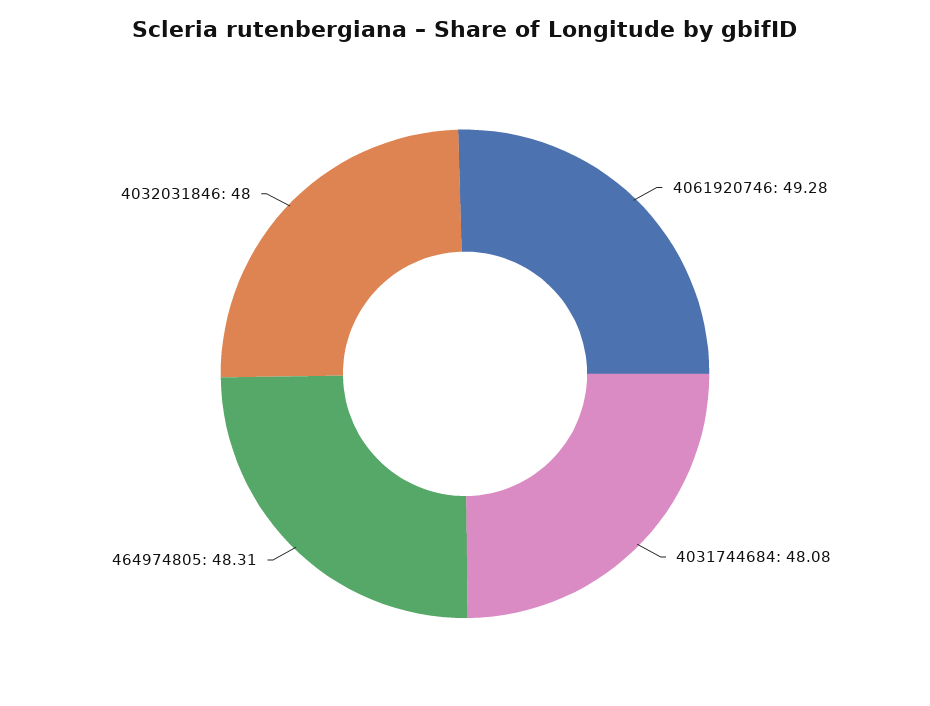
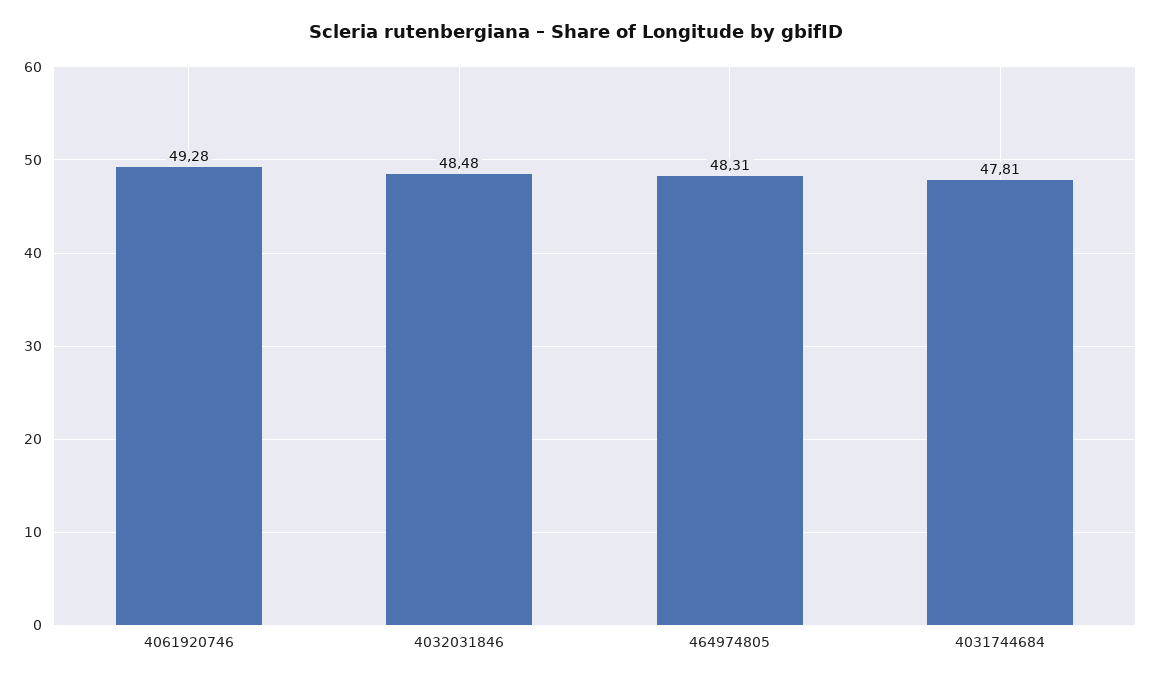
  {
    "4061920746": 49.28,
-   "4031744684": 48.08,
+   "4031744684": 47.81,
    "464974805": 48.31,
-   "4032031846": 48
+   "4032031846": 48.48
  }

